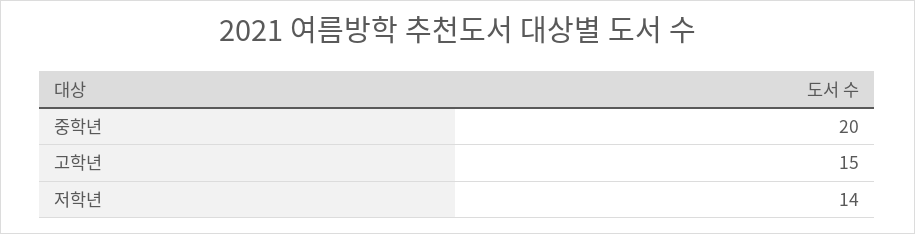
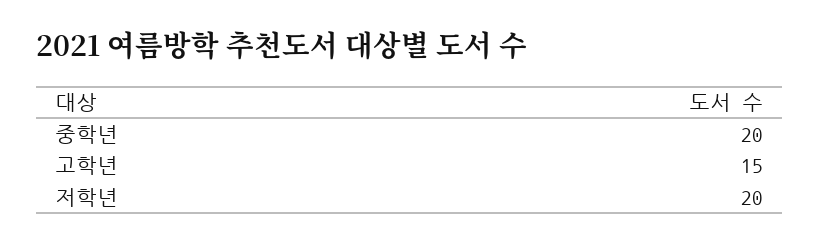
  {
    "중학년": 20,
    "고학년": 15,
-   "저학년": 14
+   "저학년": 20
  }

